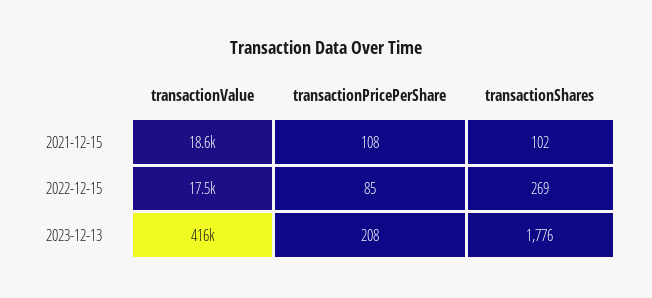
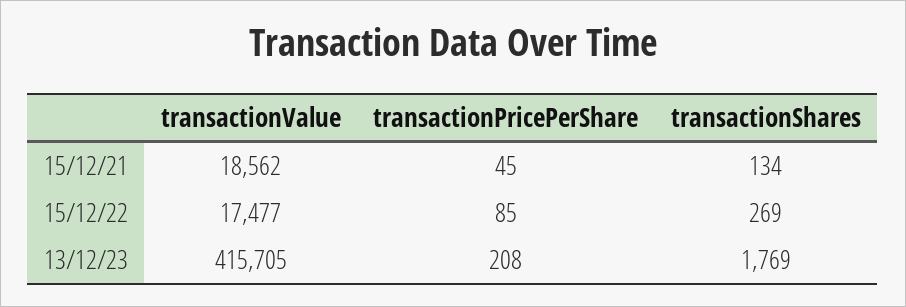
  {
    "transactionValue": {
      "2021-12-15": 18562,
      "2022-12-15": 17477,
      "2023-12-13": 415705
    },
    "transactionPricePerShare": {
-     "2021-12-15": 108,
+     "2021-12-15": 45,
      "2022-12-15": 85,
      "2023-12-13": 208
    },
    "transactionShares": {
-     "2021-12-15": 102,
+     "2021-12-15": 134,
      "2022-12-15": 269,
-     "2023-12-13": 1776
+     "2023-12-13": 1769
    }
  }

